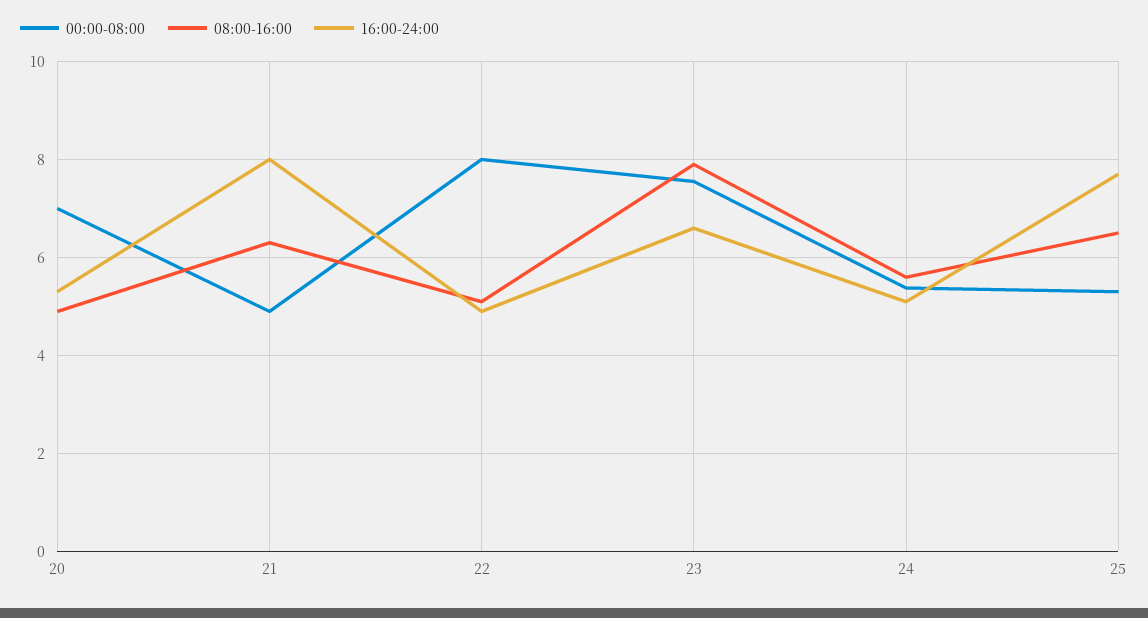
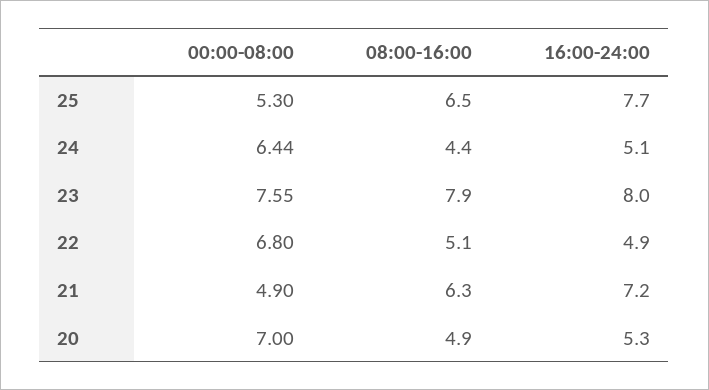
  {
    "00:00-08:00": {
      "20": 7,
      "21": 4.9,
-     "22": 8,
+     "22": 6.8,
      "23": 7.55,
-     "24": 5.4,
+     "24": 6.44,
      "25": 5.3
    },
    "08:00-16:00": {
      "20": 4.9,
      "21": 6.3,
      "22": 5.1,
      "23": 7.9,
-     "24": 5.6,
+     "24": 4.4,
      "25": 6.5
    },
    "16:00-24:00": {
      "20": 5.3,
-     "21": 8,
+     "21": 7.2,
      "22": 4.9,
-     "23": 6.6,
+     "23": 8,
      "24": 5.1,
      "25": 7.7
    }
  }

